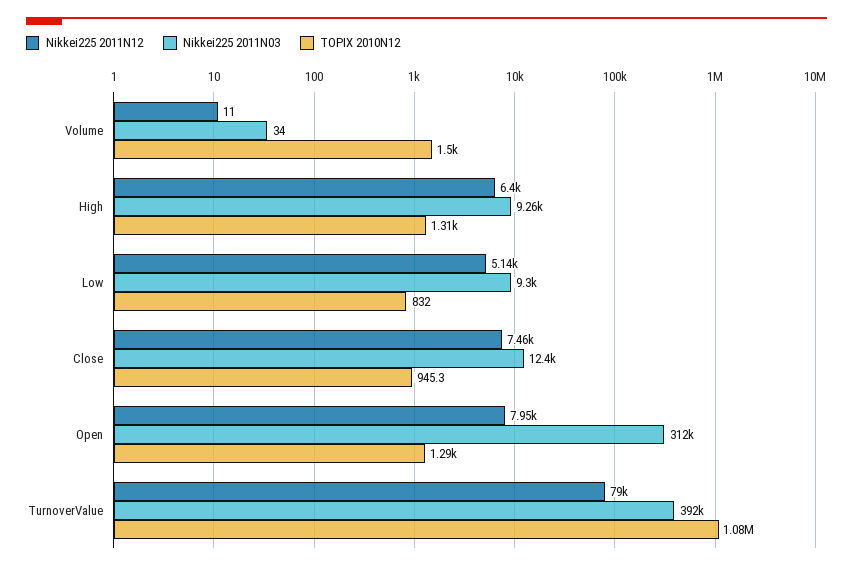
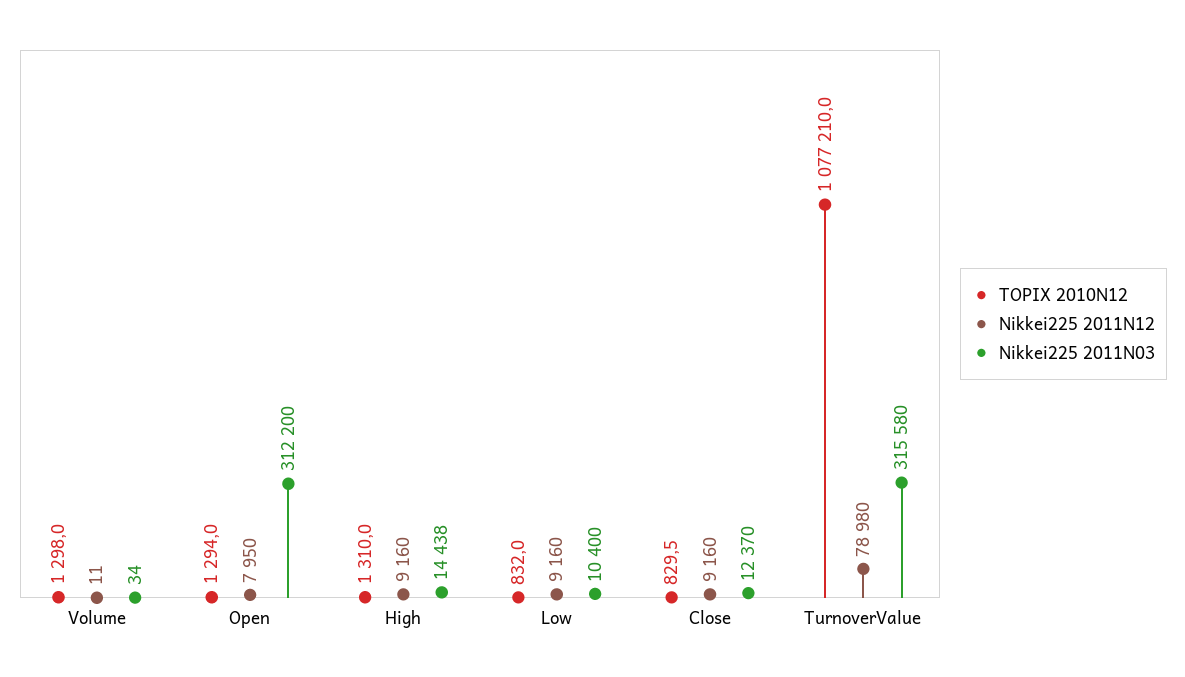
  {
    "Nikkei225 2011N12": {
      "Volume": 11,
-     "High": 6400,
+     "High": 9160,
-     "Low": 5140,
+     "Low": 9160,
-     "Close": 7460,
+     "Close": 9160,
      "Open": 7950,
      "TurnoverValue": 78980
    },
    "Nikkei225 2011N03": {
      "Volume": 34,
-     "High": 9260,
+     "High": 14438,
-     "Low": 9300,
+     "Low": 10400,
      "Close": 12370,
      "Open": 312200,
-     "TurnoverValue": 392000
+     "TurnoverValue": 315580
    },
    "TOPIX 2010N12": {
-     "Volume": 1500,
+     "Volume": 1298,
      "High": 1310,
      "Low": 832,
-     "Close": 945.3,
+     "Close": 829.5,
      "Open": 1294,
      "TurnoverValue": 1077210
    }
  }

